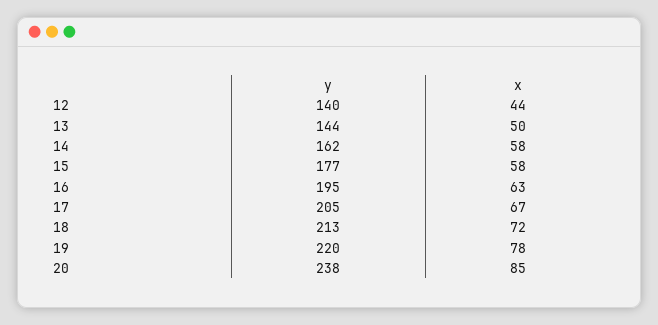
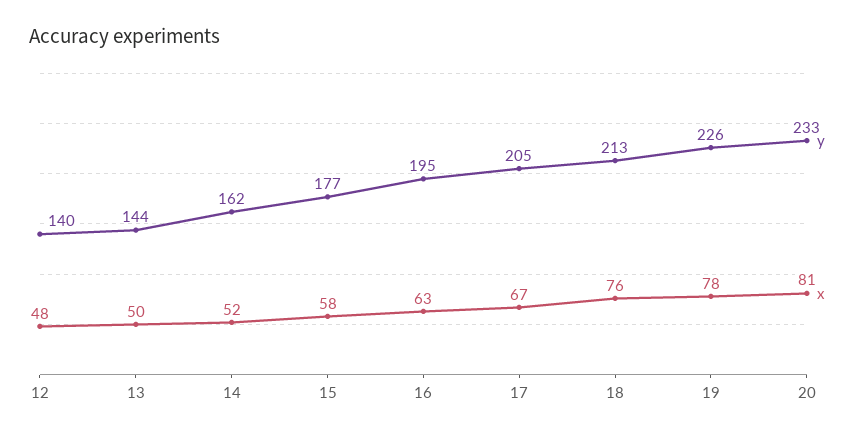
  {
    "y": {
      "12": 140,
      "13": 144,
      "14": 162,
      "15": 177,
      "16": 195,
      "17": 205,
      "18": 213,
-     "19": 220,
+     "19": 226,
-     "20": 238
+     "20": 233
    },
    "x": {
-     "12": 44,
+     "12": 48,
      "13": 50,
-     "14": 58,
+     "14": 52,
      "15": 58,
      "16": 63,
      "17": 67,
-     "18": 72,
+     "18": 76,
      "19": 78,
-     "20": 85
+     "20": 81
    }
  }

